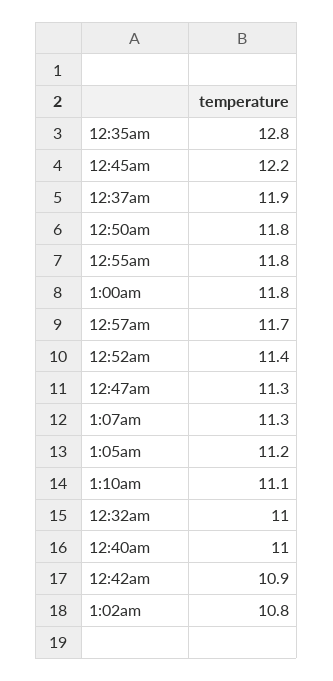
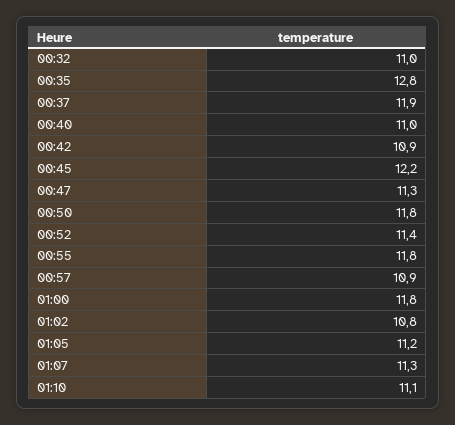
  {
    "12:35am": 12.8,
    "12:45am": 12.2,
    "12:37am": 11.9,
    "12:50am": 11.8,
    "12:55am": 11.8,
    "1:00am": 11.8,
-   "12:57am": 11.7,
+   "12:57am": 10.9,
    "12:52am": 11.4,
    "12:47am": 11.3,
    "1:07am": 11.3,
    "1:05am": 11.2,
    "1:10am": 11.1,
    "12:32am": 11,
    "12:40am": 11,
    "12:42am": 10.9,
    "1:02am": 10.8
  }

